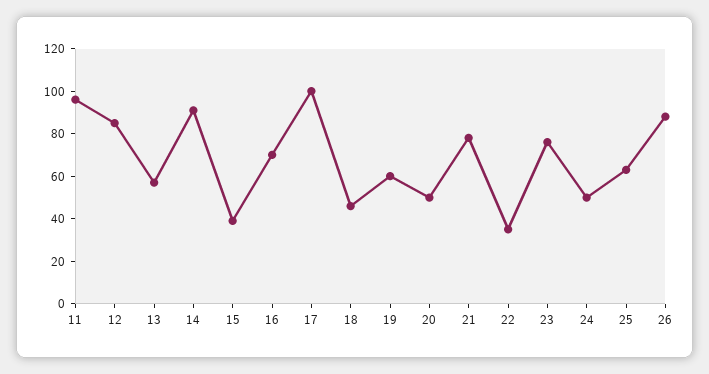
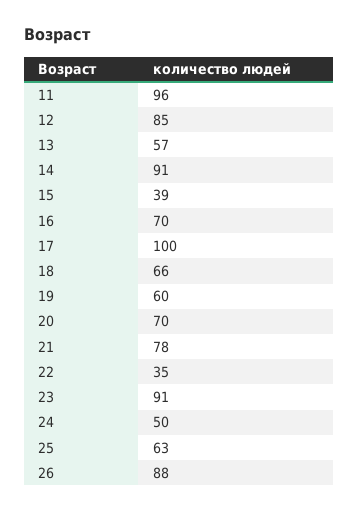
  {
    "11": 96,
    "12": 85,
    "13": 57,
    "14": 91,
    "15": 39,
    "16": 70,
    "17": 100,
-   "18": 45,
+   "18": 66,
    "19": 60,
-   "20": 50,
+   "20": 70,
    "21": 78,
    "22": 35,
-   "23": 75,
+   "23": 91,
    "24": 50,
    "25": 63,
    "26": 88
  }

